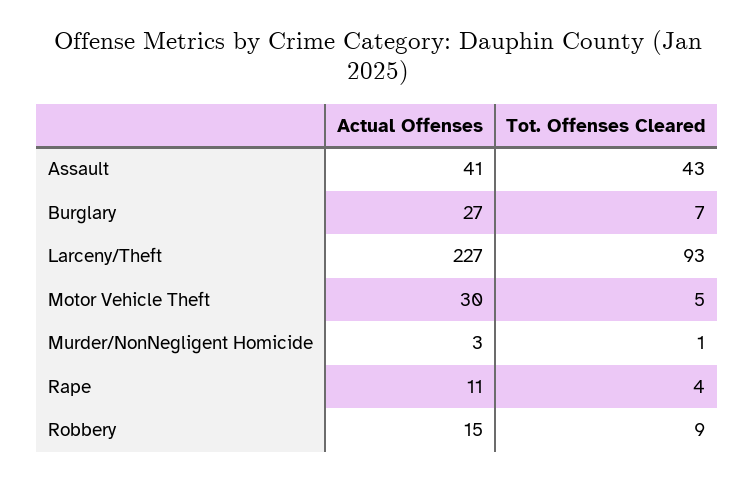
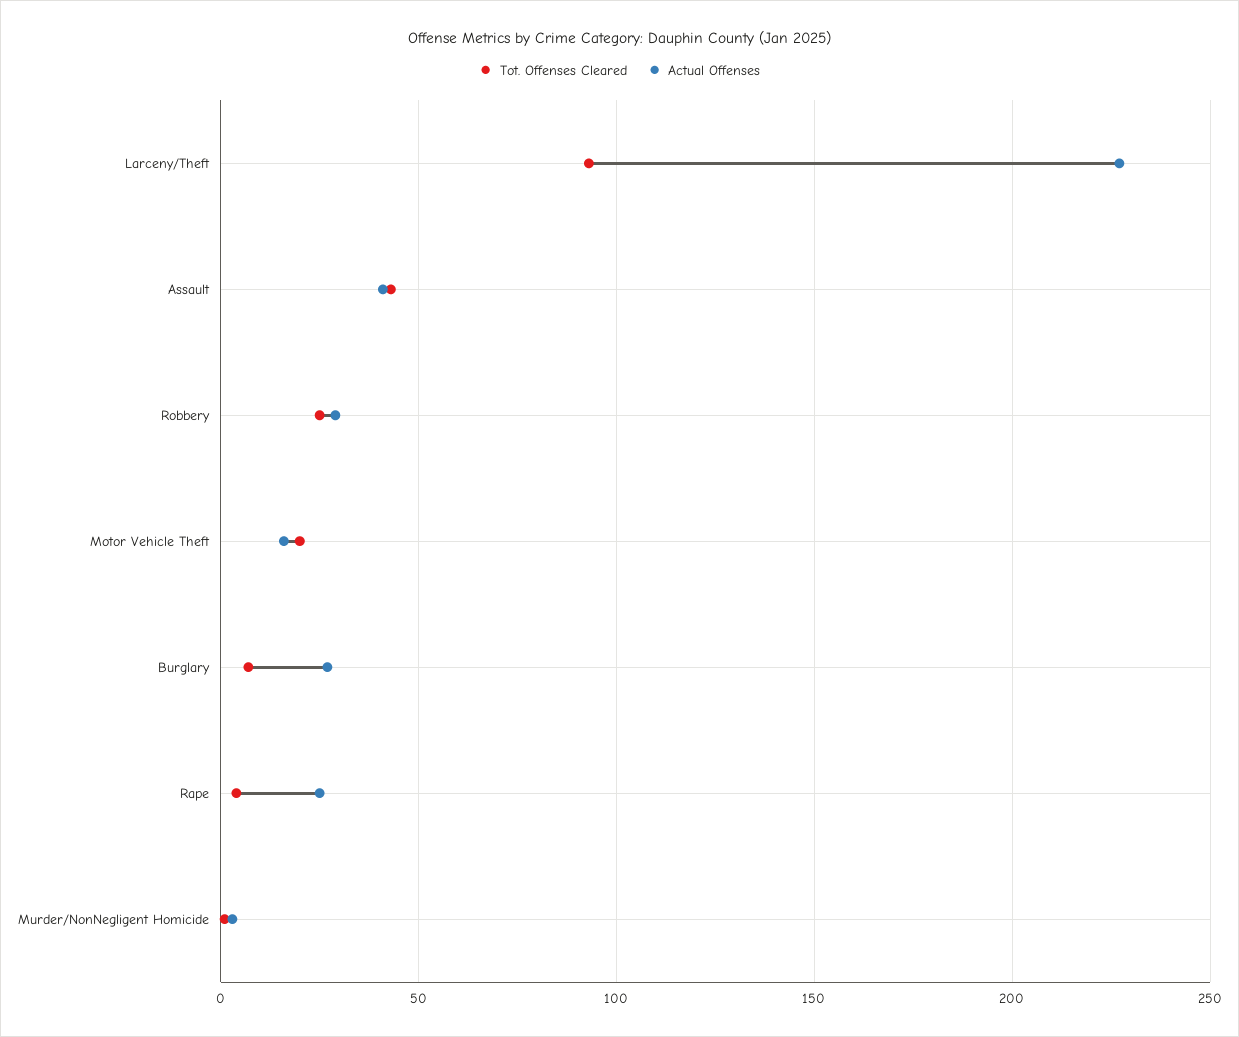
  {
    "Actual Offenses": {
      "Assault": 41,
      "Burglary": 27,
      "Larceny/Theft": 227,
-     "Motor Vehicle Theft": 30,
+     "Motor Vehicle Theft": 15,
      "Murder/NonNegligent Homicide": 3,
-     "Rape": 11,
+     "Rape": 25,
-     "Robbery": 15
+     "Robbery": 30
    },
    "Tot. Offenses Cleared": {
      "Assault": 43,
      "Burglary": 7,
      "Larceny/Theft": 93,
-     "Motor Vehicle Theft": 5,
+     "Motor Vehicle Theft": 20,
      "Murder/NonNegligent Homicide": 1,
      "Rape": 4,
-     "Robbery": 9
+     "Robbery": 25
    }
  }

